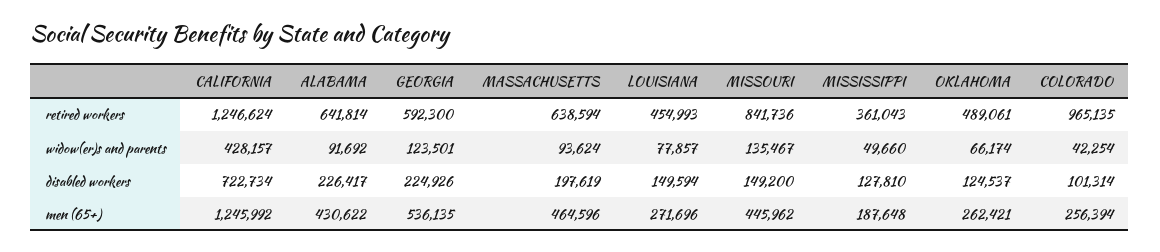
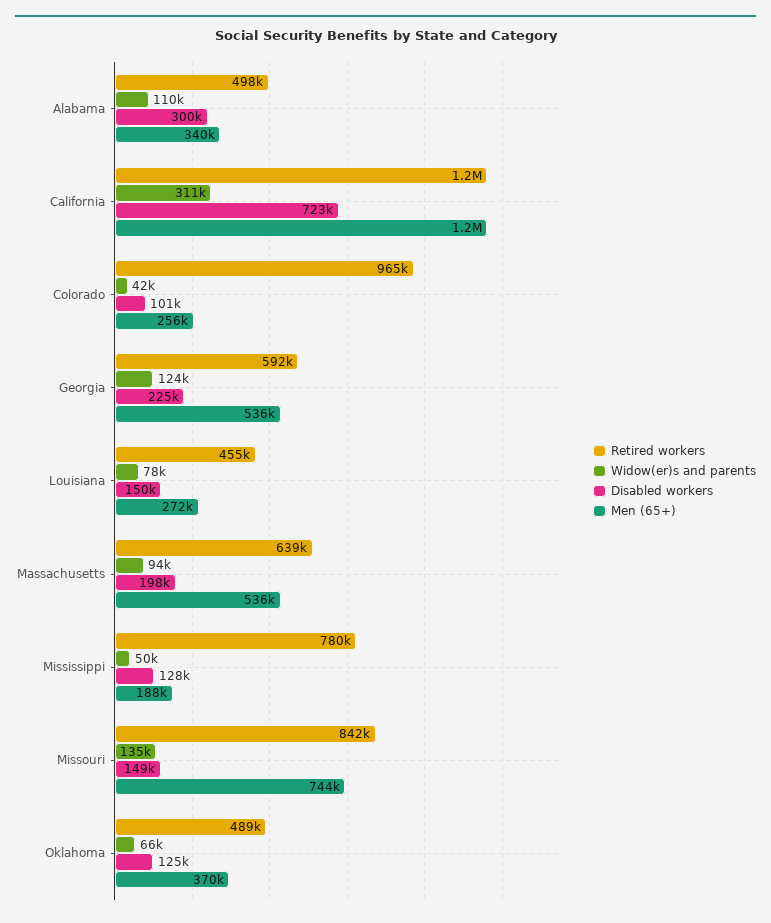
  {
    "retired workers": {
      "CALIFORNIA": 1246624,
-     "ALABAMA": 641814,
+     "ALABAMA": 498000,
      "GEORGIA": 592300,
      "MASSACHUSETTS": 638594,
      "LOUISIANA": 454993,
      "MISSOURI": 841736,
-     "MISSISSIPPI": 361043,
+     "MISSISSIPPI": 780000,
      "OKLAHOMA": 489061,
      "COLORADO": 965135
    },
    "widow(er)s and parents": {
-     "CALIFORNIA": 428157,
+     "CALIFORNIA": 311000,
-     "ALABAMA": 91692,
+     "ALABAMA": 110000,
      "GEORGIA": 123501,
      "MASSACHUSETTS": 93624,
      "LOUISIANA": 77857,
      "MISSOURI": 135467,
      "MISSISSIPPI": 49660,
      "OKLAHOMA": 66174,
      "COLORADO": 42254
    },
    "disabled workers": {
      "CALIFORNIA": 722734,
-     "ALABAMA": 226417,
+     "ALABAMA": 300000,
      "GEORGIA": 224926,
      "MASSACHUSETTS": 197619,
      "LOUISIANA": 149594,
      "MISSOURI": 149200,
      "MISSISSIPPI": 127810,
      "OKLAHOMA": 124537,
      "COLORADO": 101314
    },
    "men (65+)": {
      "CALIFORNIA": 1245992,
-     "ALABAMA": 430622,
+     "ALABAMA": 340000,
      "GEORGIA": 536135,
-     "MASSACHUSETTS": 464596,
+     "MASSACHUSETTS": 536000,
      "LOUISIANA": 271696,
-     "MISSOURI": 445962,
+     "MISSOURI": 744000,
      "MISSISSIPPI": 187648,
-     "OKLAHOMA": 262421,
+     "OKLAHOMA": 370000,
      "COLORADO": 256394
    }
  }

